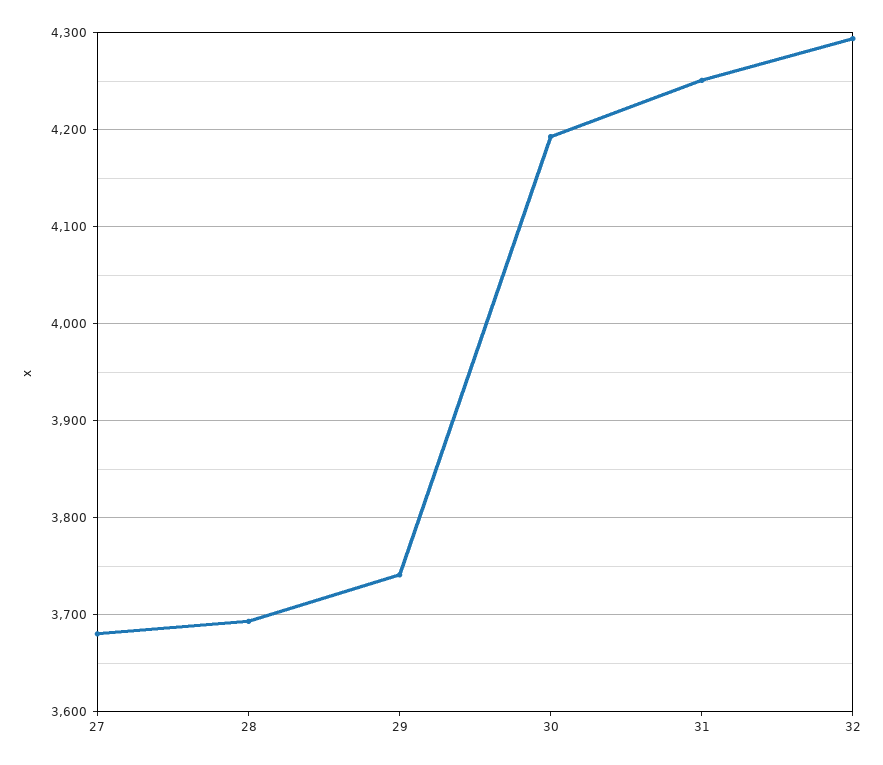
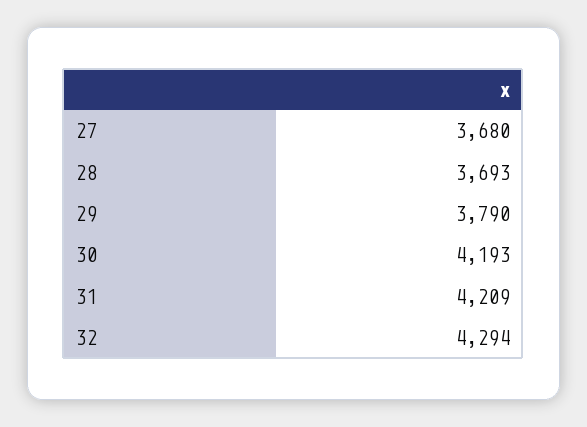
  {
    "27": 3680,
    "28": 3693,
-   "29": 3740,
+   "29": 3790,
    "30": 4193,
-   "31": 4250,
+   "31": 4209,
    "32": 4294
  }

